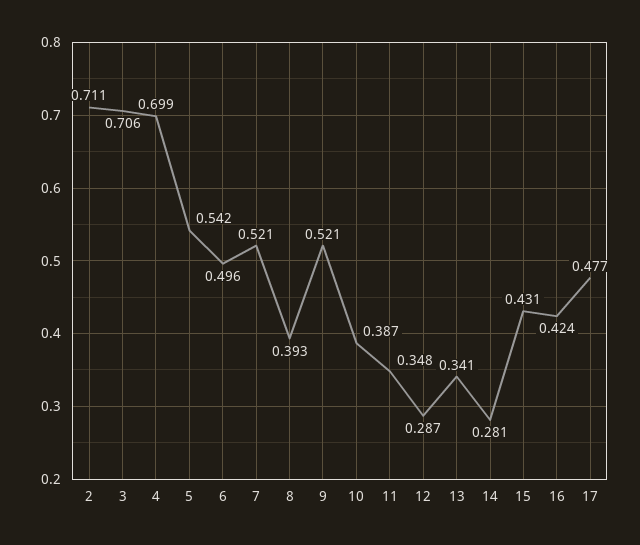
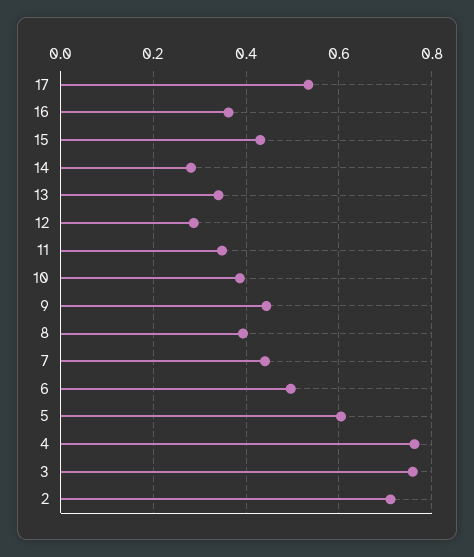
  {
    "2": 0.711,
-   "3": 0.706,
+   "3": 0.76,
-   "4": 0.699,
+   "4": 0.76,
-   "5": 0.542,
+   "5": 0.6,
    "6": 0.496,
-   "7": 0.521,
+   "7": 0.44,
    "8": 0.393,
-   "9": 0.521,
+   "9": 0.44,
    "10": 0.387,
    "11": 0.348,
    "12": 0.287,
    "13": 0.341,
    "14": 0.281,
    "15": 0.431,
-   "16": 0.424,
+   "16": 0.36,
-   "17": 0.477
+   "17": 0.54
  }

